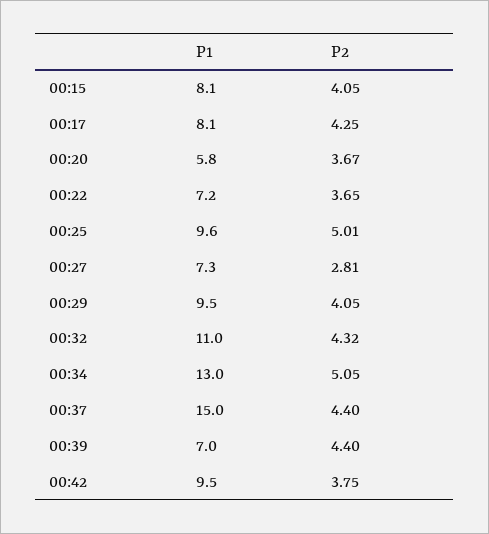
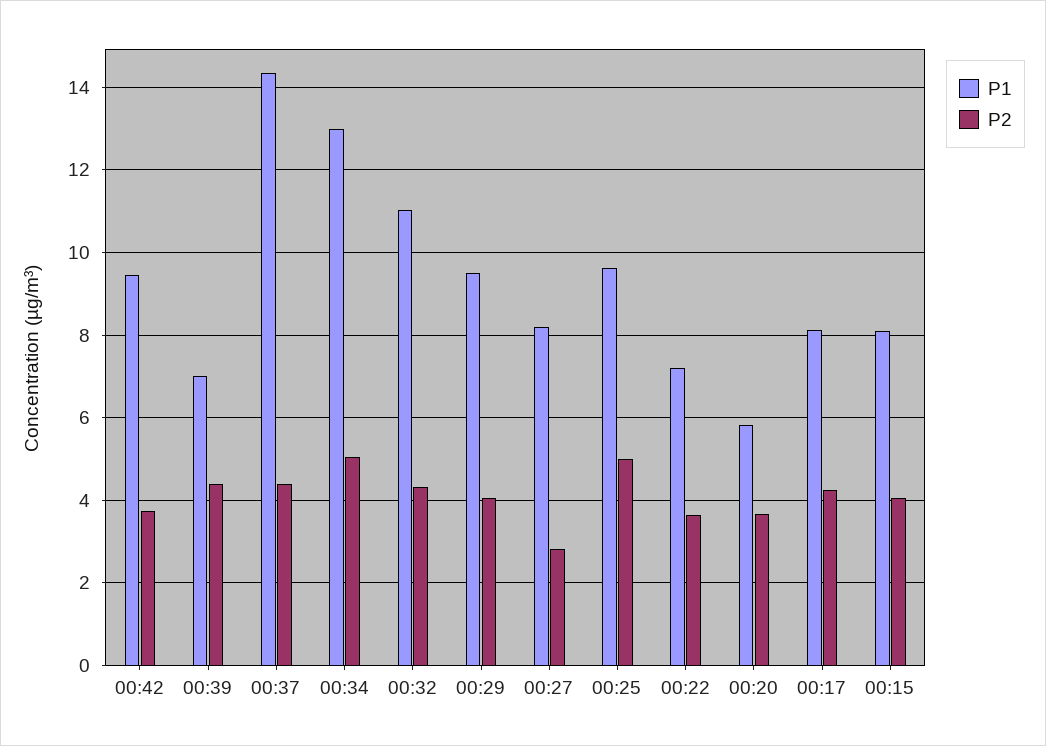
  {
    "P1": {
      "00:15": 8.1,
      "00:17": 8.1,
      "00:20": 5.8,
      "00:22": 7.2,
      "00:25": 9.6,
-     "00:27": 7.3,
+     "00:27": 8.2,
      "00:29": 9.5,
      "00:32": 11,
      "00:34": 13,
-     "00:37": 15,
+     "00:37": 14.4,
      "00:39": 7,
      "00:42": 9.5
    },
    "P2": {
      "00:15": 4.05,
      "00:17": 4.25,
      "00:20": 3.67,
      "00:22": 3.65,
      "00:25": 5.01,
      "00:27": 2.81,
      "00:29": 4.05,
      "00:32": 4.32,
      "00:34": 5.05,
      "00:37": 4.4,
      "00:39": 4.4,
      "00:42": 3.75
    }
  }

